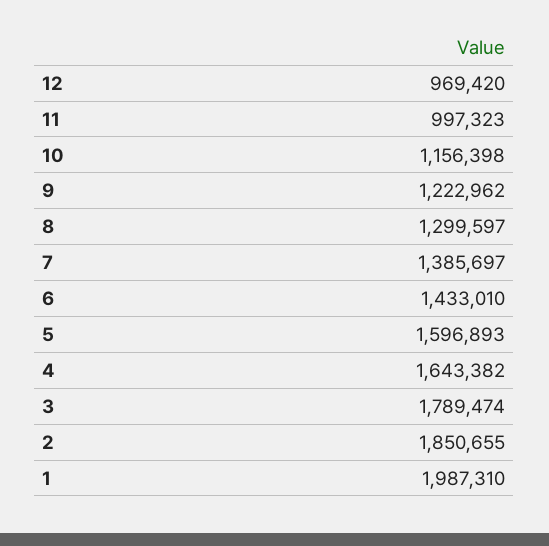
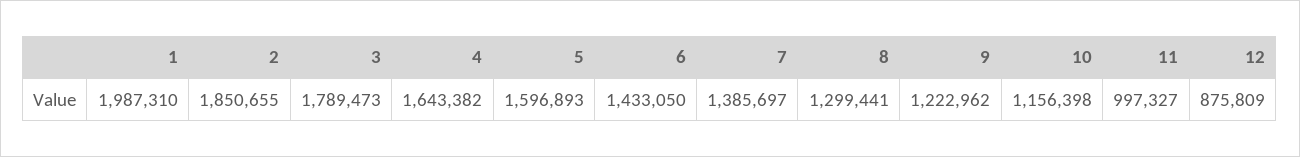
  {
-   "12": 969420,
+   "12": 875809,
-   "11": 997323,
+   "11": 997327,
    "10": 1156398,
    "9": 1222962,
-   "8": 1299597,
+   "8": 1299441,
    "7": 1385697,
-   "6": 1433010,
+   "6": 1433050,
    "5": 1596893,
    "4": 1643382,
-   "3": 1789474,
+   "3": 1789473,
    "2": 1850655,
    "1": 1987310
  }

